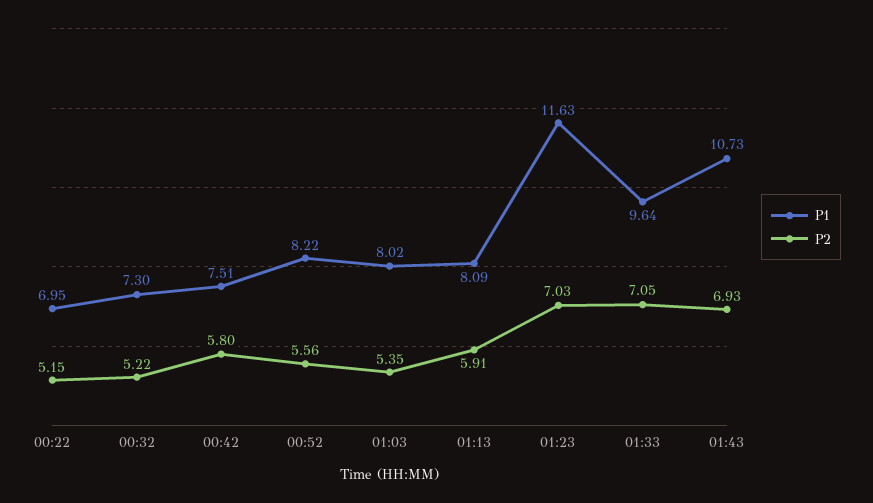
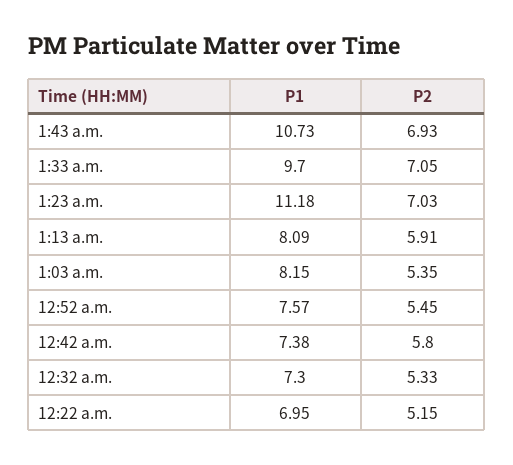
  {
    "P1": {
      "00:22": 6.95,
      "00:32": 7.3,
-     "00:42": 7.51,
+     "00:42": 7.38,
-     "00:52": 8.22,
+     "00:52": 7.57,
-     "01:03": 8.02,
+     "01:03": 8.15,
      "01:13": 8.09,
-     "01:23": 11.63,
+     "01:23": 11.18,
-     "01:33": 9.64,
+     "01:33": 9.7,
      "01:43": 10.73
    },
    "P2": {
      "00:22": 5.15,
-     "00:32": 5.22,
+     "00:32": 5.33,
      "00:42": 5.8,
-     "00:52": 5.56,
+     "00:52": 5.45,
      "01:03": 5.35,
      "01:13": 5.91,
      "01:23": 7.03,
      "01:33": 7.05,
      "01:43": 6.93
    }
  }

